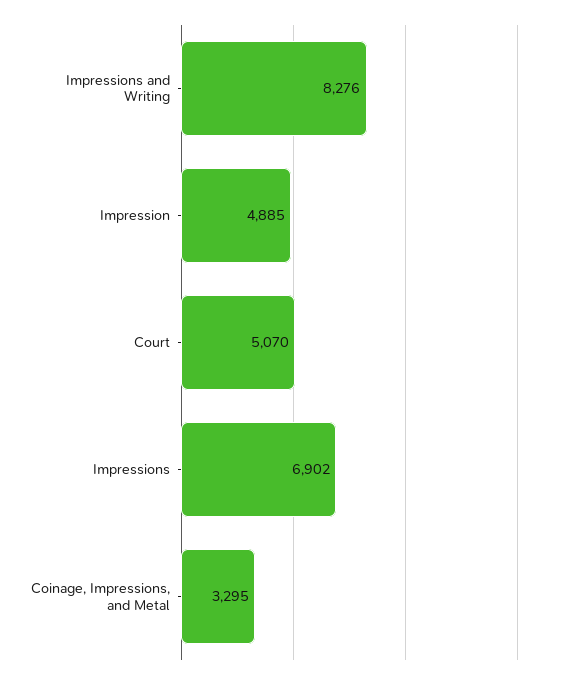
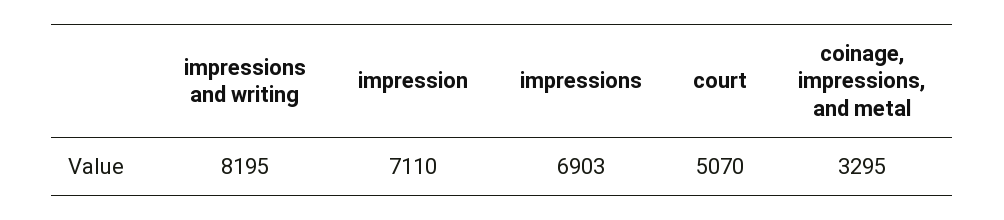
  {
-   "Impressions and Writing": 8276,
+   "Impressions and Writing": 8195,
-   "Impression": 4885,
+   "Impression": 7110,
    "Court": 5070,
-   "Impressions": 6902,
+   "Impressions": 6903,
    "Coinage, Impressions, and Metal": 3295
  }

